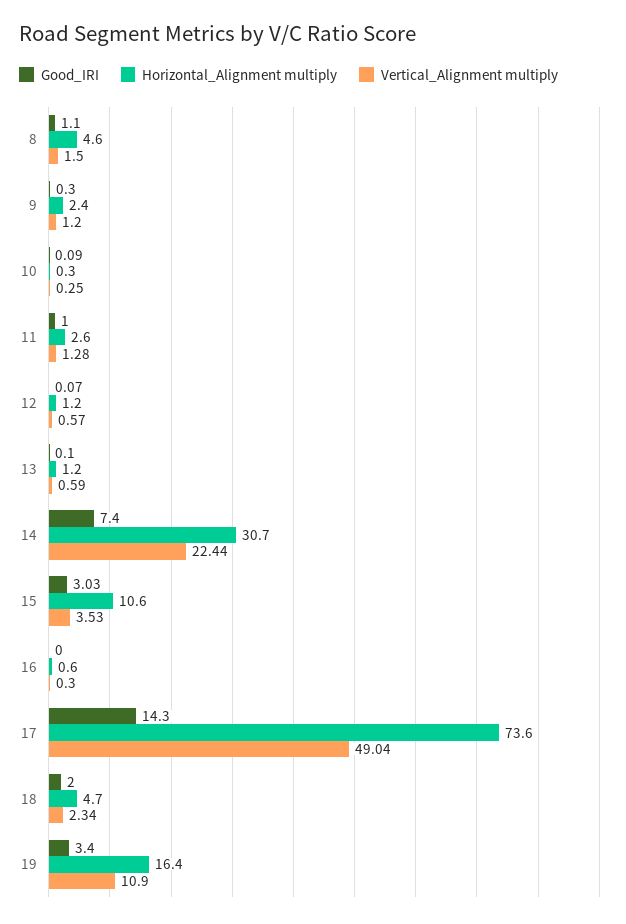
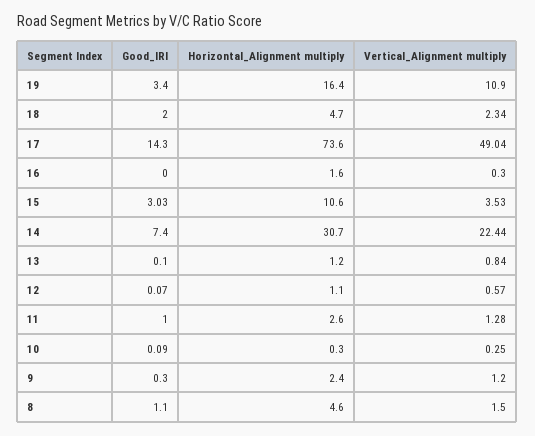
  {
    "Good_IRI": {
      "8": 1.1,
      "9": 0.3,
      "10": 0.09,
      "11": 1,
      "12": 0.07,
      "13": 0.1,
      "14": 7.4,
      "15": 3.03,
      "16": 0,
      "17": 14.3,
      "18": 2,
      "19": 3.4
    },
    "Horizontal_Alignment multiply": {
      "8": 4.6,
      "9": 2.4,
      "10": 0.3,
      "11": 2.6,
-     "12": 1.2,
+     "12": 1.1,
      "13": 1.2,
      "14": 30.7,
      "15": 10.6,
-     "16": 0.6,
+     "16": 1.6,
      "17": 73.6,
      "18": 4.7,
      "19": 16.4
    },
    "Vertical_Alignment multiply": {
      "8": 1.5,
      "9": 1.2,
      "10": 0.25,
      "11": 1.28,
      "12": 0.57,
-     "13": 0.59,
+     "13": 0.84,
      "14": 22.44,
      "15": 3.53,
      "16": 0.3,
      "17": 49.04,
      "18": 2.34,
      "19": 10.9
    }
  }

